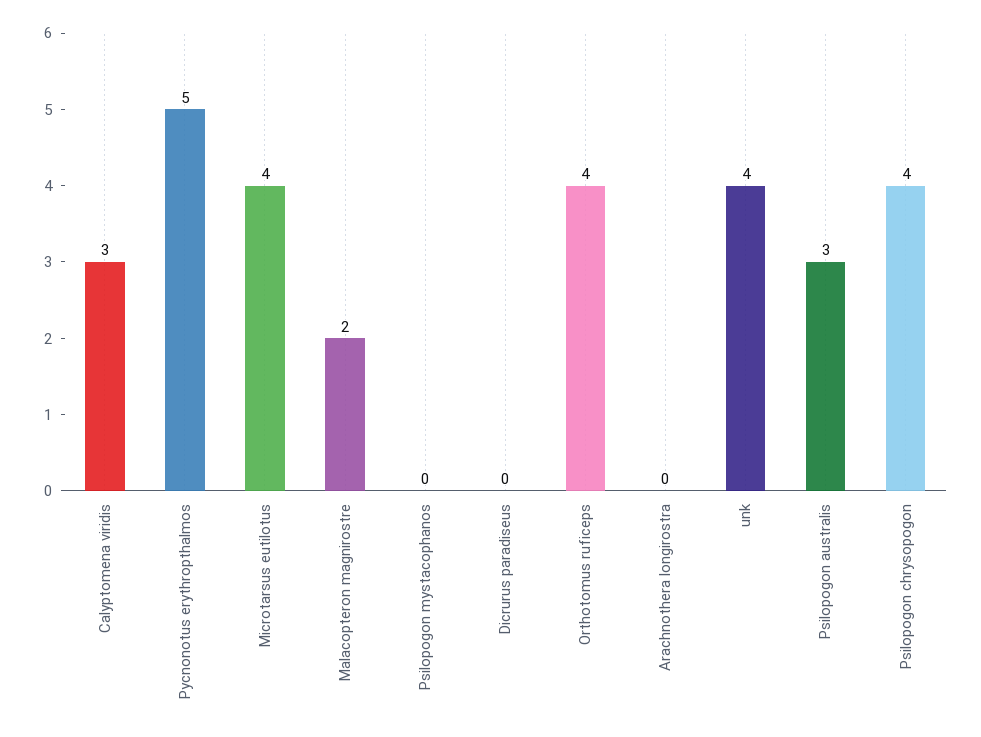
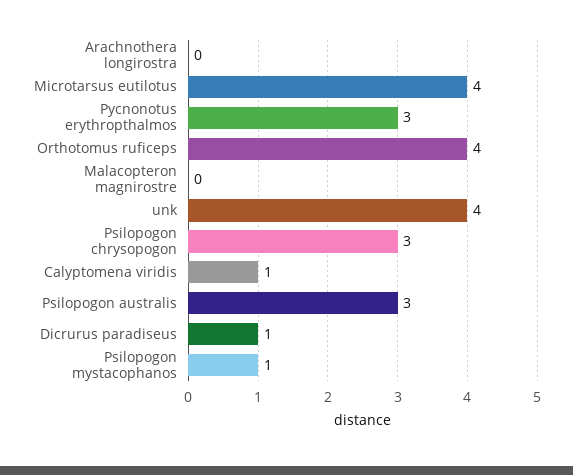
  {
-   "Calyptomena viridis": 3,
+   "Calyptomena viridis": 1,
-   "Pycnonotus erythropthalmos": 5,
+   "Pycnonotus erythropthalmos": 3,
    "Microtarsus eutilotus": 4,
-   "Malacopteron magnirostre": 2,
+   "Malacopteron magnirostre": 0,
-   "Psilopogon mystacophanos": 0,
+   "Psilopogon mystacophanos": 1,
-   "Dicrurus paradiseus": 0,
+   "Dicrurus paradiseus": 1,
    "Orthotomus ruficeps": 4,
    "Arachnothera longirostra": 0,
    "unk": 4,
    "Psilopogon australis": 3,
-   "Psilopogon chrysopogon": 4
+   "Psilopogon chrysopogon": 3
  }

